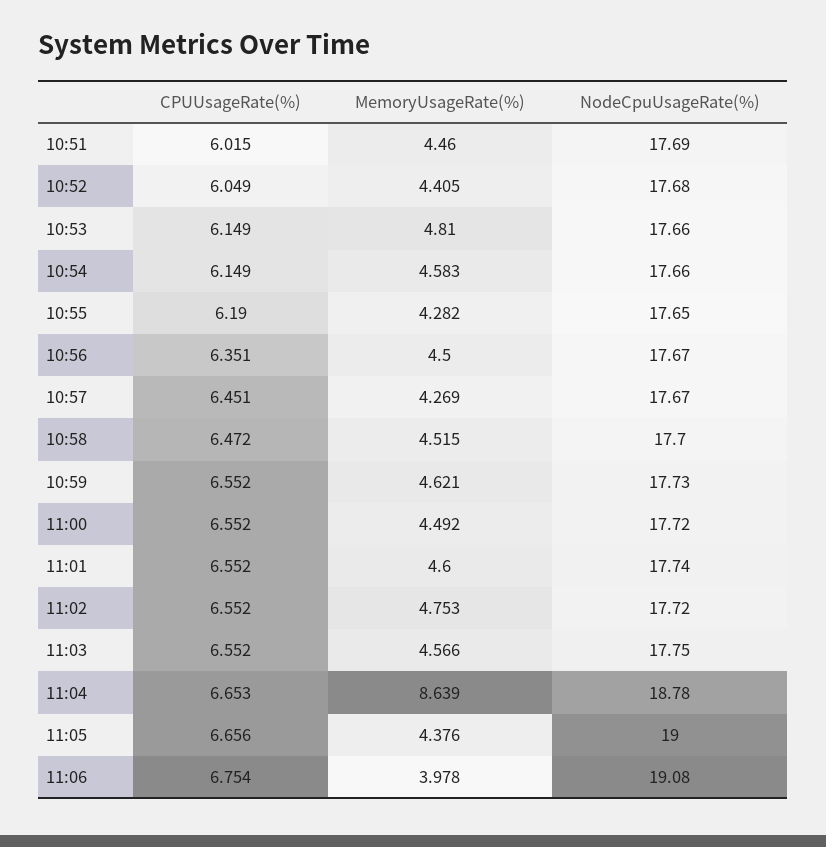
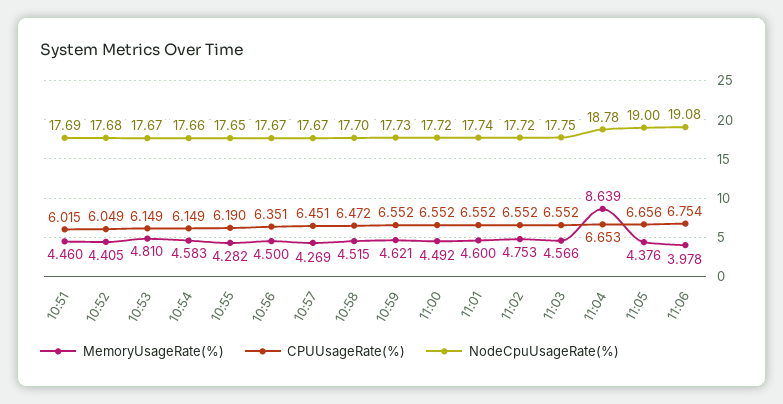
  {
    "CPUUsageRate(%)": {
      "10:51": 6.015,
      "10:52": 6.049,
      "10:53": 6.149,
      "10:54": 6.149,
      "10:55": 6.19,
      "10:56": 6.351,
      "10:57": 6.451,
      "10:58": 6.472,
      "10:59": 6.552,
      "11:00": 6.552,
      "11:01": 6.552,
      "11:02": 6.552,
      "11:03": 6.552,
      "11:04": 6.653,
      "11:05": 6.656,
      "11:06": 6.754
    },
    "MemoryUsageRate(%)": {
      "10:51": 4.46,
      "10:52": 4.405,
      "10:53": 4.81,
      "10:54": 4.583,
      "10:55": 4.282,
      "10:56": 4.5,
      "10:57": 4.269,
      "10:58": 4.515,
      "10:59": 4.621,
      "11:00": 4.492,
      "11:01": 4.6,
      "11:02": 4.753,
      "11:03": 4.566,
      "11:04": 8.639,
      "11:05": 4.376,
      "11:06": 3.978
    },
    "NodeCpuUsageRate(%)": {
      "10:51": 17.69,
      "10:52": 17.68,
-     "10:53": 17.66,
+     "10:53": 17.67,
      "10:54": 17.66,
      "10:55": 17.65,
      "10:56": 17.67,
      "10:57": 17.67,
      "10:58": 17.7,
      "10:59": 17.73,
      "11:00": 17.72,
      "11:01": 17.74,
      "11:02": 17.72,
      "11:03": 17.75,
      "11:04": 18.78,
      "11:05": 19,
      "11:06": 19.08
    }
  }

